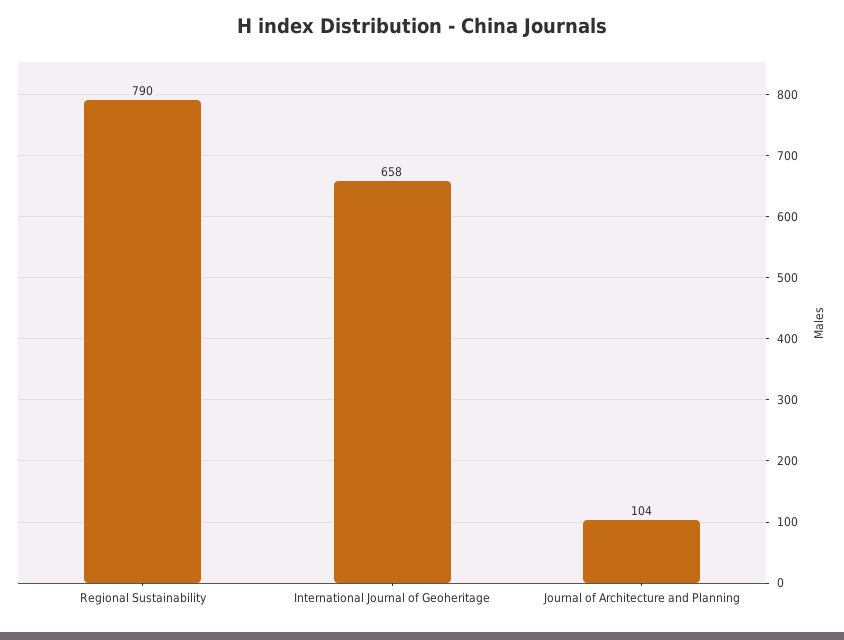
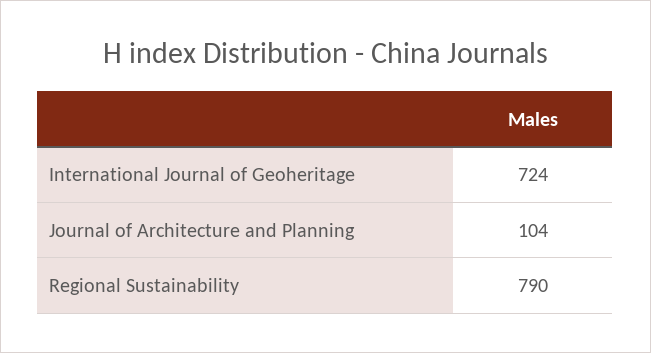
  {
    "Regional Sustainability": 790,
-   "International Journal of Geoheritage": 658,
+   "International Journal of Geoheritage": 724,
    "Journal of Architecture and Planning": 104
  }

